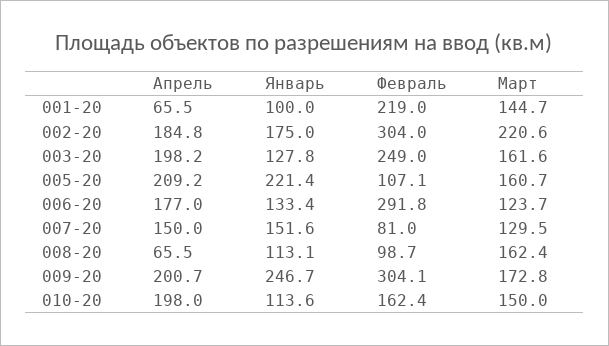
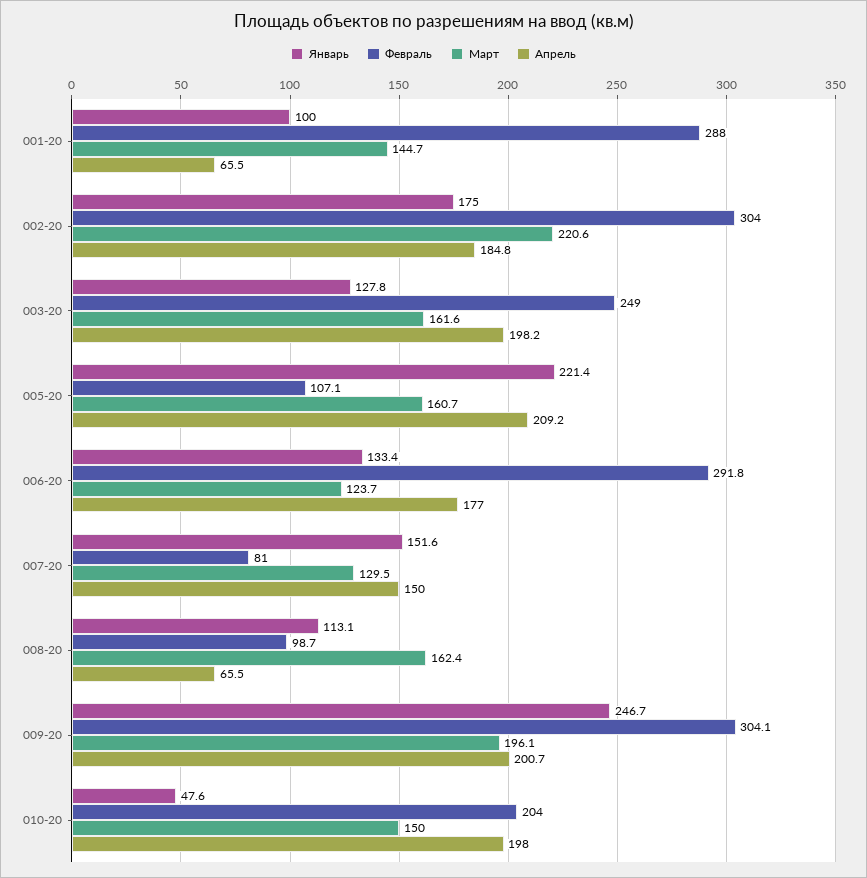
  {
    "Апрель": {
      "001-20": 65.5,
      "002-20": 184.8,
      "003-20": 198.2,
      "005-20": 209.2,
      "006-20": 177,
      "007-20": 150,
      "008-20": 65.5,
      "009-20": 200.7,
      "010-20": 198
    },
    "Январь": {
      "001-20": 100,
      "002-20": 175,
      "003-20": 127.8,
      "005-20": 221.4,
      "006-20": 133.4,
      "007-20": 151.6,
      "008-20": 113.1,
      "009-20": 246.7,
-     "010-20": 113.6
+     "010-20": 47.6
    },
    "Февраль": {
-     "001-20": 219,
+     "001-20": 288,
      "002-20": 304,
      "003-20": 249,
      "005-20": 107.1,
      "006-20": 291.8,
      "007-20": 81,
      "008-20": 98.7,
      "009-20": 304.1,
-     "010-20": 162.4
+     "010-20": 204
    },
    "Март": {
      "001-20": 144.7,
      "002-20": 220.6,
      "003-20": 161.6,
      "005-20": 160.7,
      "006-20": 123.7,
      "007-20": 129.5,
      "008-20": 162.4,
-     "009-20": 172.8,
+     "009-20": 196.1,
      "010-20": 150
    }
  }

